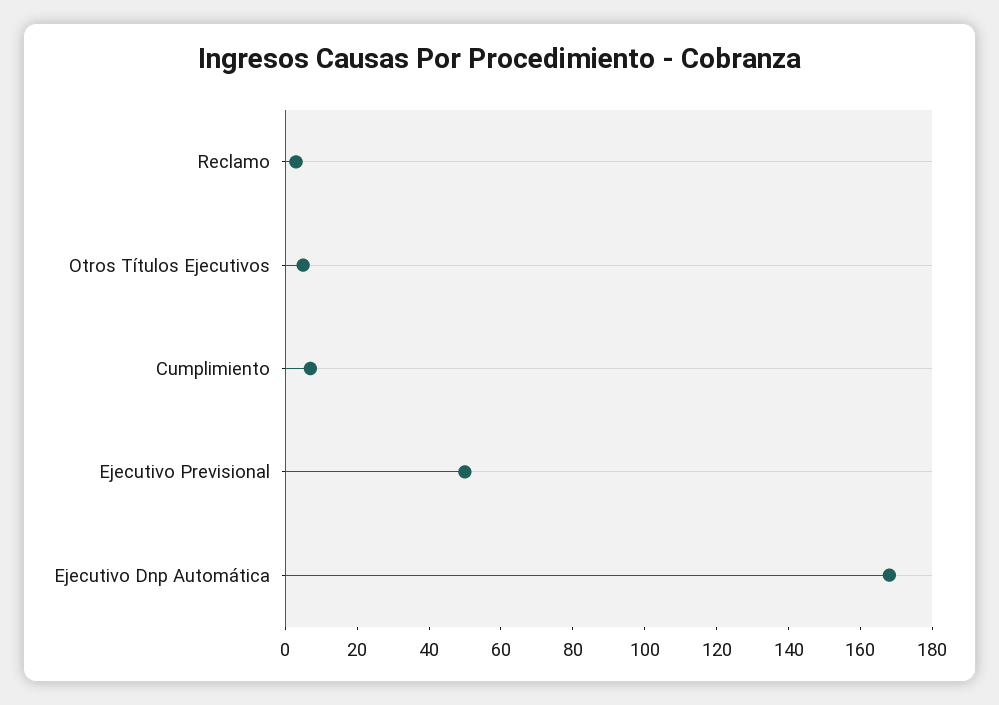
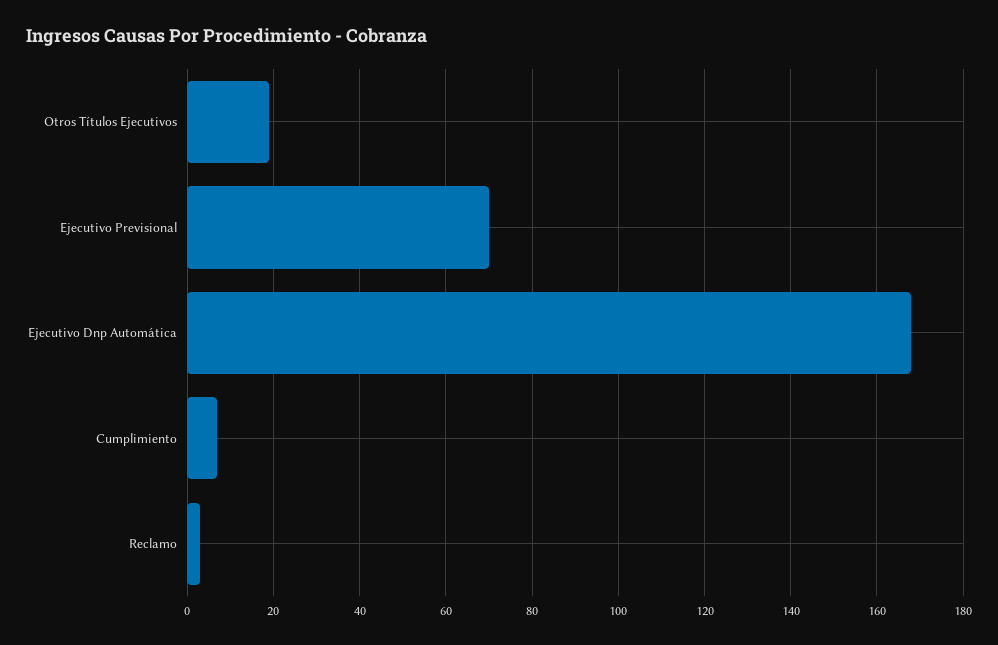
  {
    "Reclamo": 5,
-   "Otros Títulos Ejecutivos": 5,
+   "Otros Títulos Ejecutivos": 20,
    "Cumplimiento": 5,
-   "Ejecutivo Previsional": 50,
+   "Ejecutivo Previsional": 70,
    "Ejecutivo Dnp Automática": 170
  }

